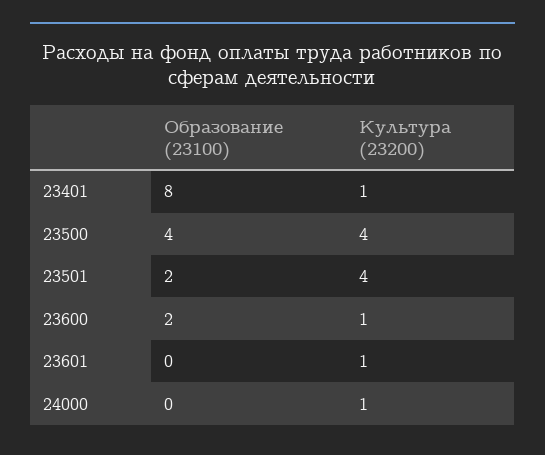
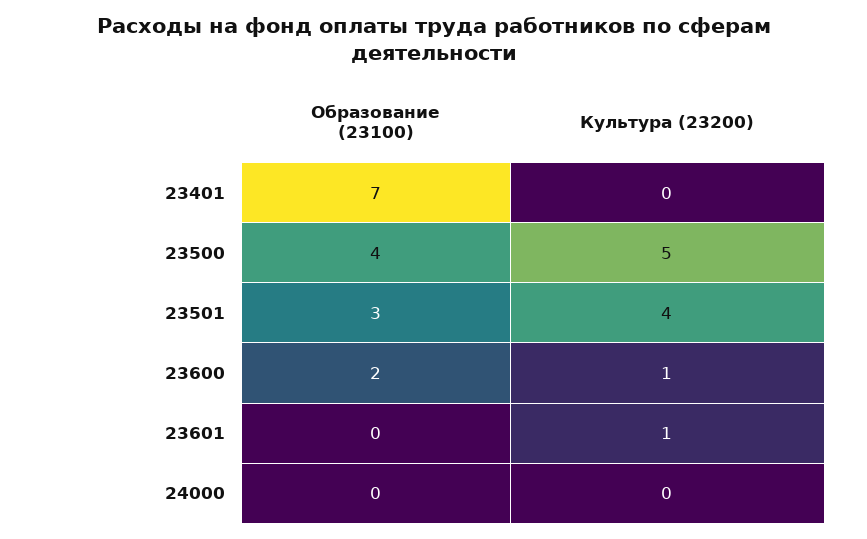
  {
    "Образование (23100)": {
-     "23401": 8,
+     "23401": 7,
      "23500": 4,
-     "23501": 2,
+     "23501": 3,
      "23600": 2,
      "23601": 0,
      "24000": 0
    },
    "Культура (23200)": {
-     "23401": 1,
+     "23401": 0,
-     "23500": 4,
+     "23500": 5,
      "23501": 4,
      "23600": 1,
      "23601": 1,
-     "24000": 1
+     "24000": 0
    }
  }

